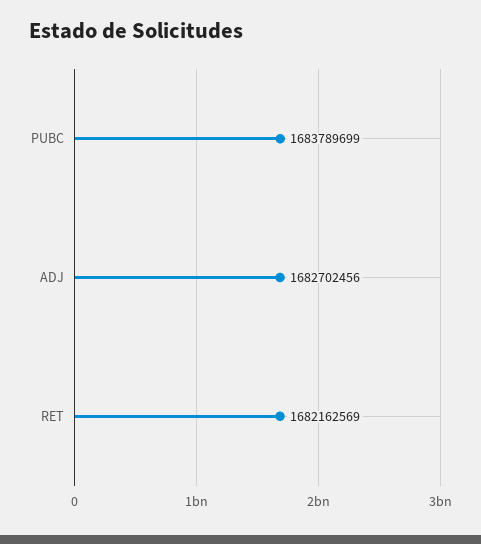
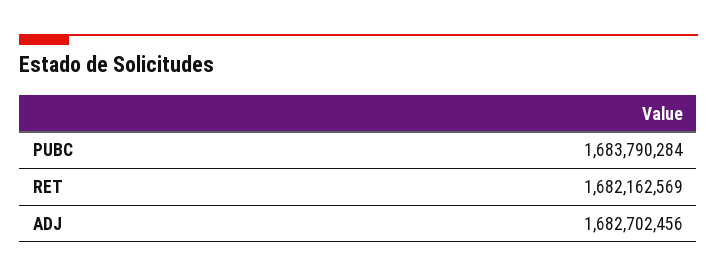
  {
-   "PUBC": 1683789699,
+   "PUBC": 1683790284,
    "ADJ": 1682702456,
    "RET": 1682162569
  }

